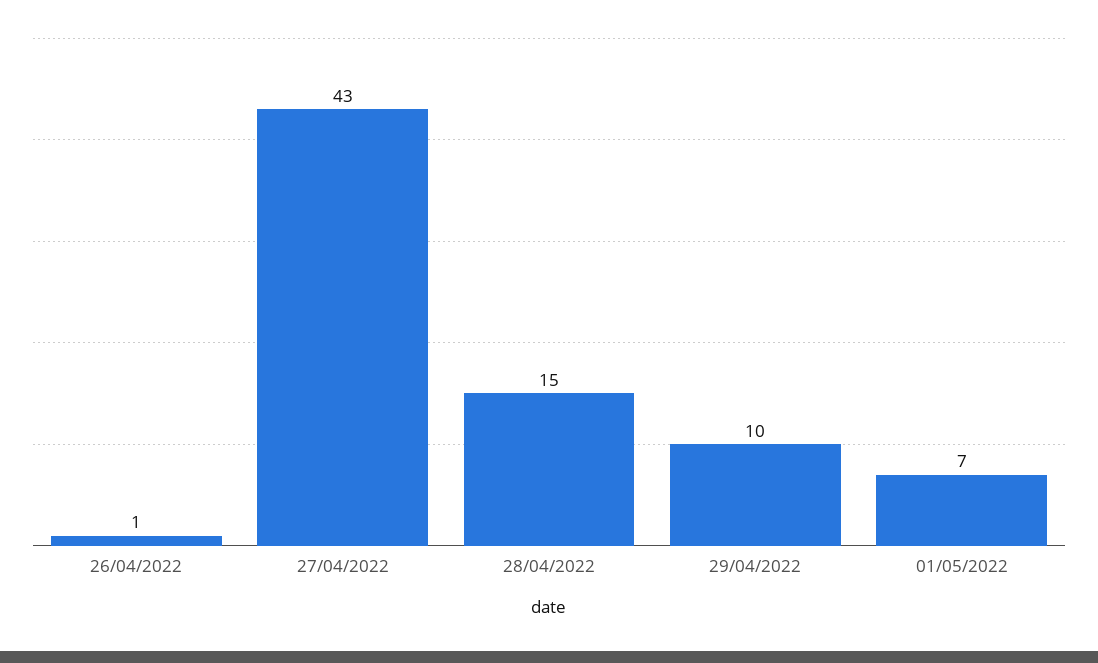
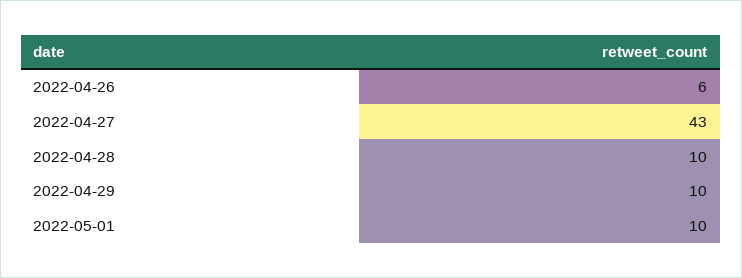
  {
-   "26/04/2022": 1,
+   "26/04/2022": 6,
    "27/04/2022": 43,
-   "28/04/2022": 15,
+   "28/04/2022": 10,
    "29/04/2022": 10,
-   "01/05/2022": 7
+   "01/05/2022": 10
  }

